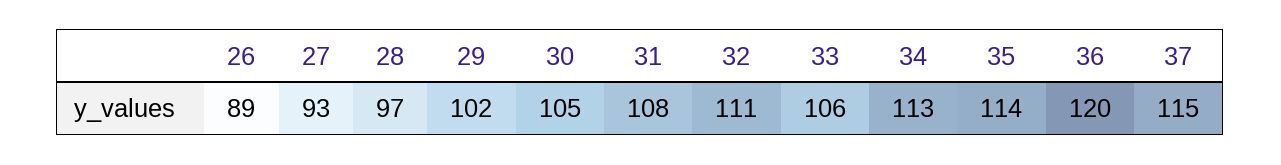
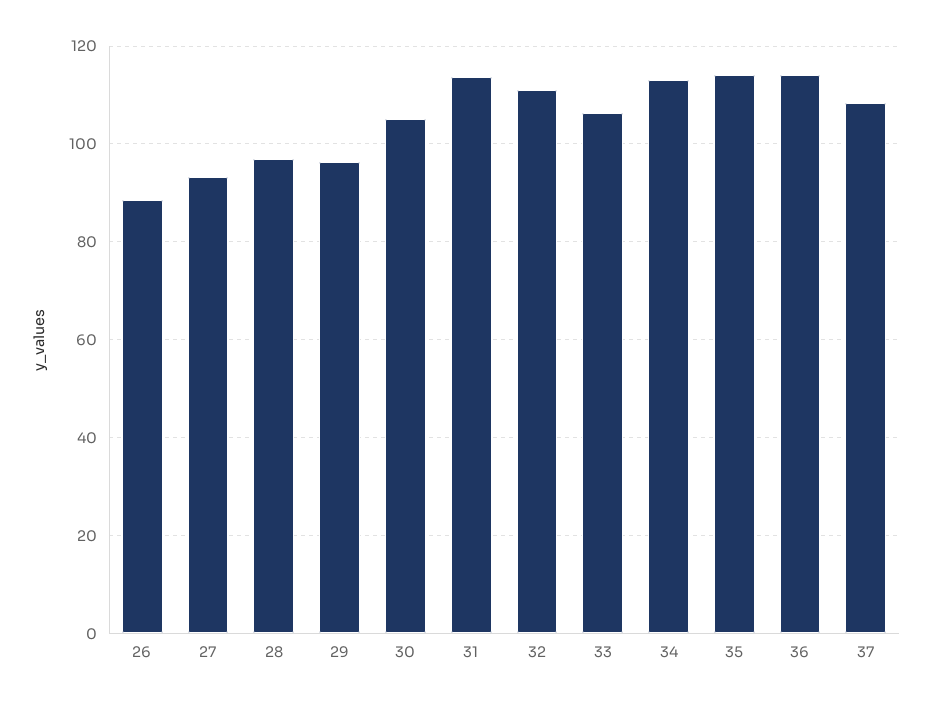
  {
    "26": 89,
    "27": 93,
    "28": 97,
-   "29": 102,
+   "29": 96,
    "30": 105,
-   "31": 108,
+   "31": 114,
    "32": 111,
    "33": 106,
    "34": 113,
    "35": 114,
-   "36": 120,
+   "36": 114,
-   "37": 115
+   "37": 108
  }

